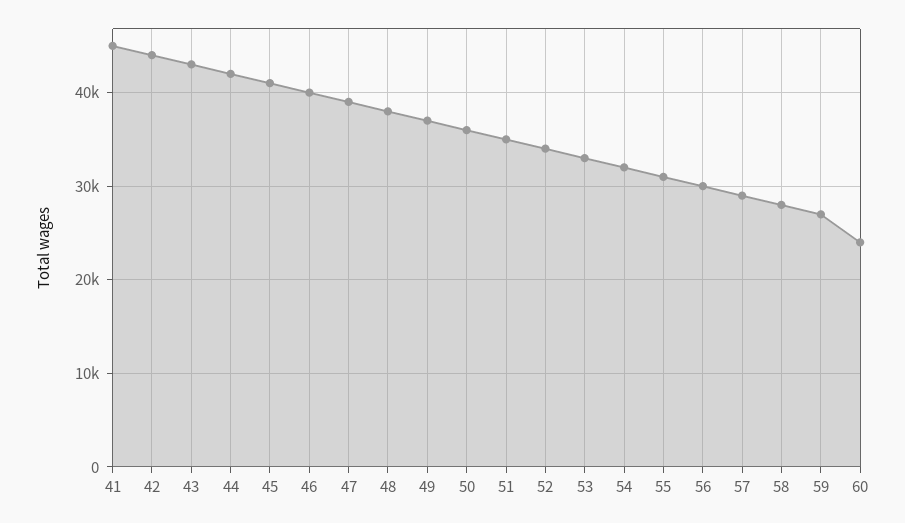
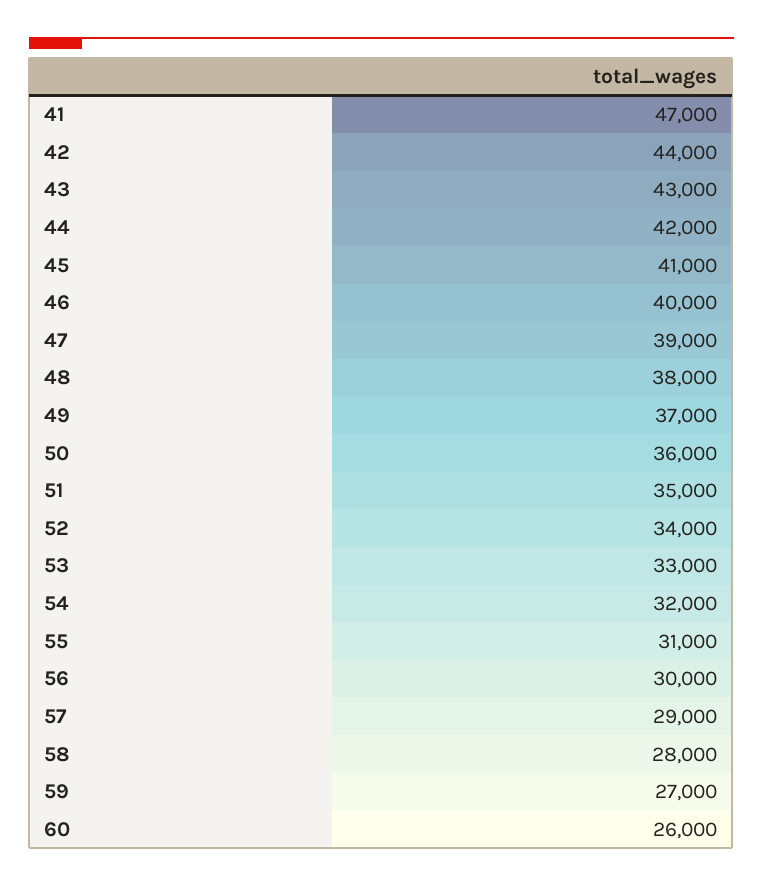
  {
-   "41": 45000,
+   "41": 47000,
    "42": 44000,
    "43": 43000,
    "44": 42000,
    "45": 41000,
    "46": 40000,
    "47": 39000,
    "48": 38000,
    "49": 37000,
    "50": 36000,
    "51": 35000,
    "52": 34000,
    "53": 33000,
    "54": 32000,
    "55": 31000,
    "56": 30000,
    "57": 29000,
    "58": 28000,
    "59": 27000,
-   "60": 24000
+   "60": 26000
  }

